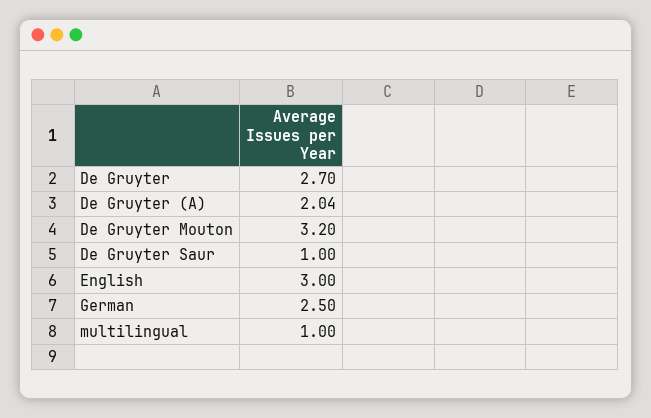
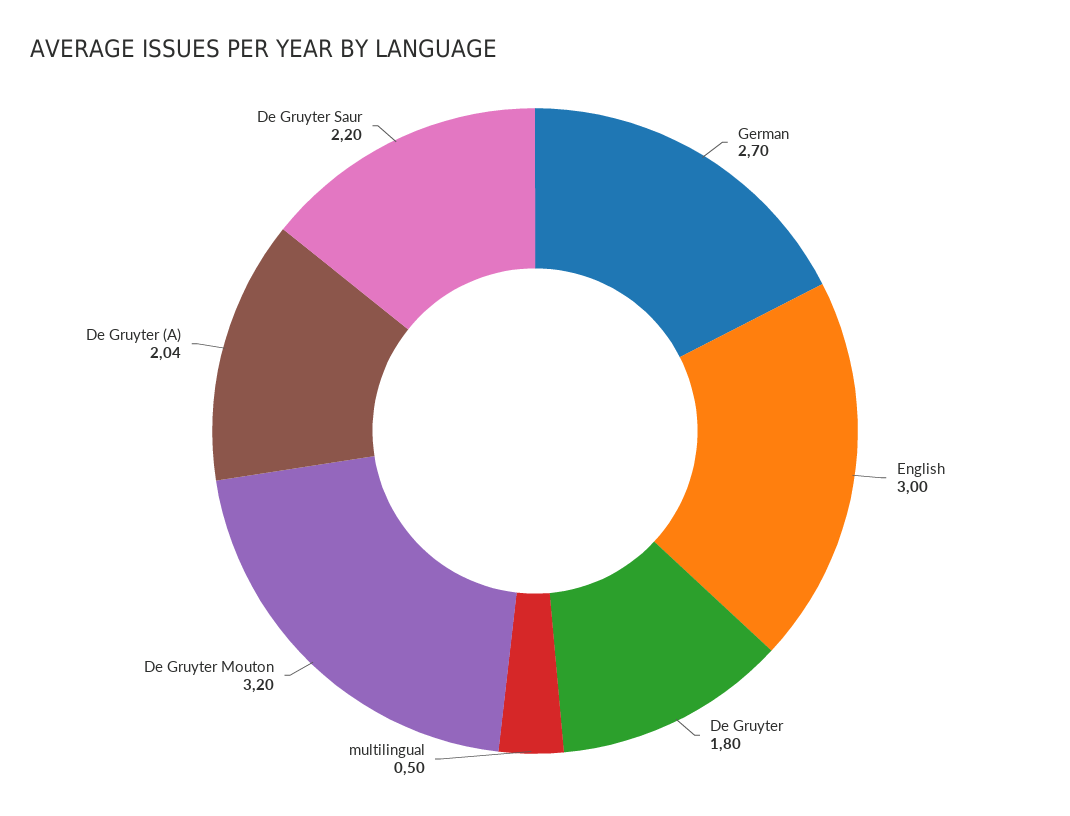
  {
-   "De Gruyter": 2.7,
+   "De Gruyter": 1.8,
    "De Gruyter (A)": 2.04,
    "De Gruyter Mouton": 3.2,
-   "De Gruyter Saur": 1,
+   "De Gruyter Saur": 2.2,
    "English": 3,
-   "German": 2.5,
+   "German": 2.7,
-   "multilingual": 1
+   "multilingual": 0.5
  }

